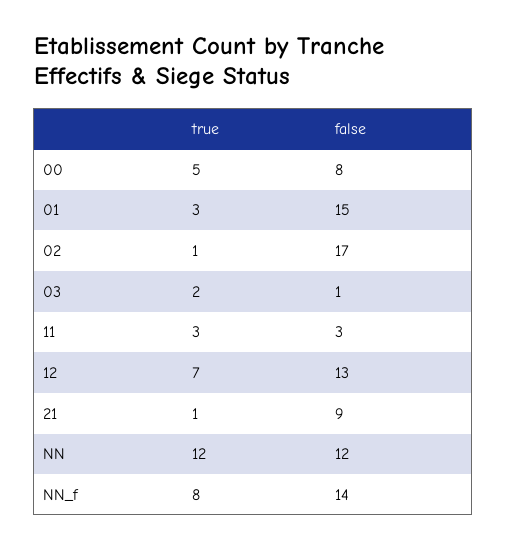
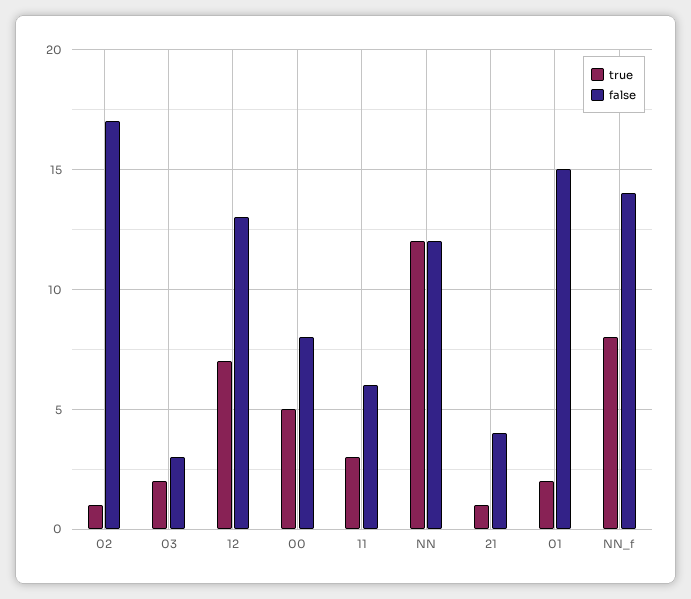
  {
    "true": {
      "00": 5,
-     "01": 3,
+     "01": 2,
      "02": 1,
      "03": 2,
      "11": 3,
      "12": 7,
      "21": 1,
      "NN": 12,
      "NN_f": 8
    },
    "false": {
      "00": 8,
      "01": 15,
      "02": 17,
-     "03": 1,
+     "03": 3,
-     "11": 3,
+     "11": 6,
      "12": 13,
-     "21": 9,
+     "21": 4,
      "NN": 12,
      "NN_f": 14
    }
  }

